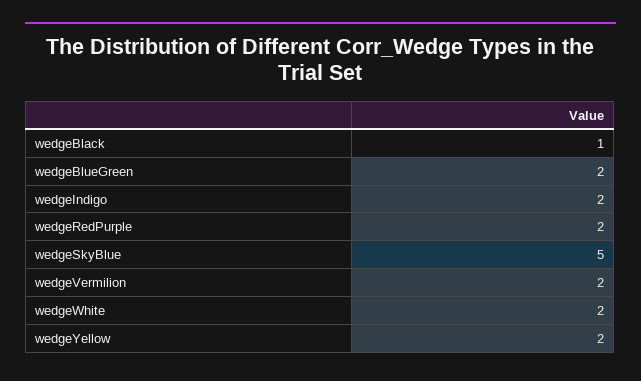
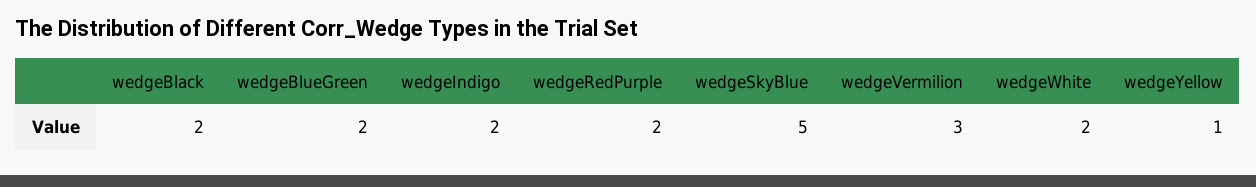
  {
-   "wedgeBlack": 1,
+   "wedgeBlack": 2,
    "wedgeBlueGreen": 2,
    "wedgeIndigo": 2,
    "wedgeRedPurple": 2,
    "wedgeSkyBlue": 5,
-   "wedgeVermilion": 2,
+   "wedgeVermilion": 3,
    "wedgeWhite": 2,
-   "wedgeYellow": 2
+   "wedgeYellow": 1
  }

